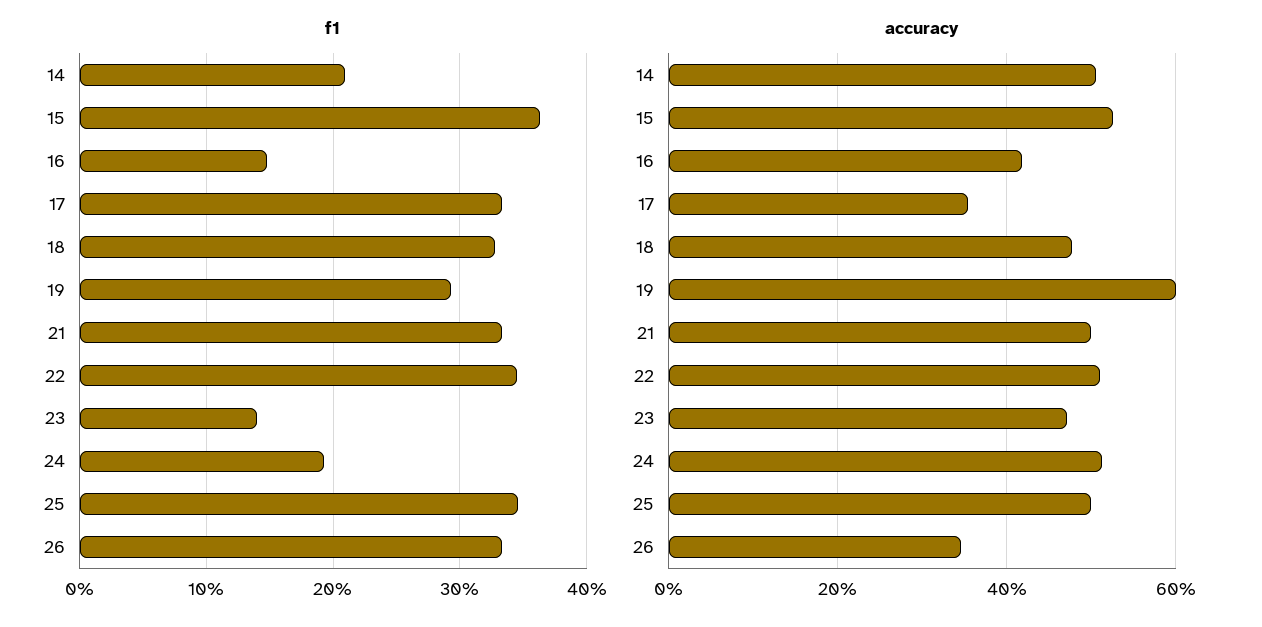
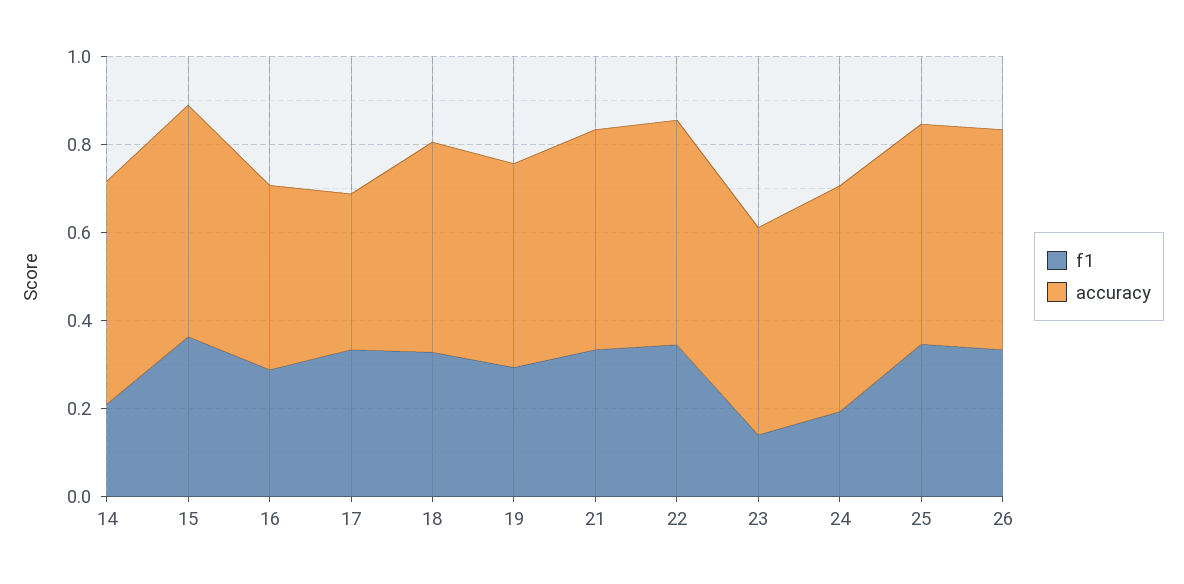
  {
    "f1": {
      "14": 0.21,
      "15": 0.36,
-     "16": 0.15,
+     "16": 0.3,
      "17": 0.33,
      "18": 0.33,
      "19": 0.29,
      "21": 0.33,
      "22": 0.34,
      "23": 0.14,
      "24": 0.19,
      "25": 0.35,
      "26": 0.33
    },
    "accuracy": {
      "14": 0.5,
      "15": 0.52,
      "16": 0.42,
      "17": 0.36,
      "18": 0.48,
-     "19": 0.6,
+     "19": 0.45,
      "21": 0.5,
      "22": 0.52,
      "23": 0.48,
      "24": 0.52,
      "25": 0.5,
-     "26": 0.34
+     "26": 0.5
    }
  }

